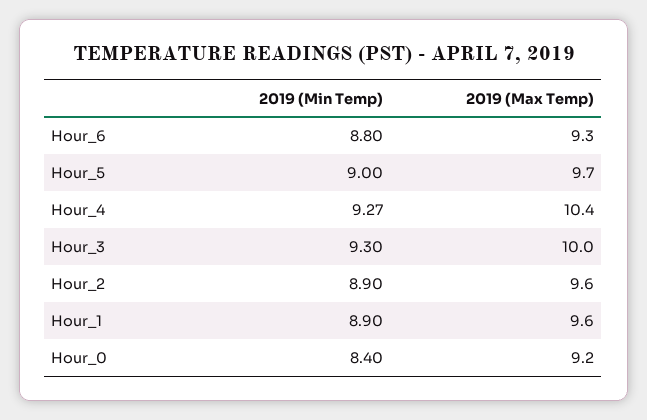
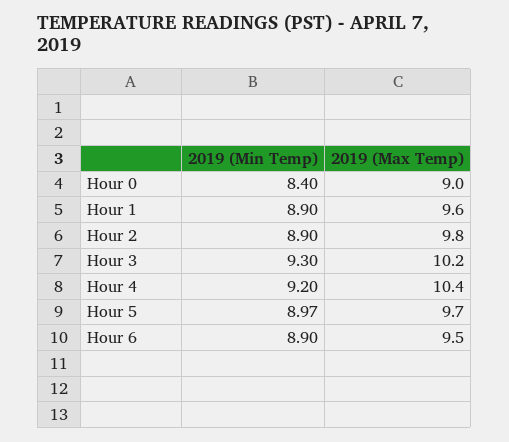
  {
    "2019 (Min Temp)": {
-     "Hour_6": 8.8,
+     "Hour_6": 8.9,
-     "Hour_5": 9,
+     "Hour_5": 8.97,
-     "Hour_4": 9.27,
+     "Hour_4": 9.2,
      "Hour_3": 9.3,
      "Hour_2": 8.9,
      "Hour_1": 8.9,
      "Hour_0": 8.4
    },
    "2019 (Max Temp)": {
-     "Hour_6": 9.3,
+     "Hour_6": 9.5,
      "Hour_5": 9.7,
      "Hour_4": 10.4,
-     "Hour_3": 10,
+     "Hour_3": 10.2,
-     "Hour_2": 9.6,
+     "Hour_2": 9.8,
      "Hour_1": 9.6,
-     "Hour_0": 9.2
+     "Hour_0": 9
    }
  }

